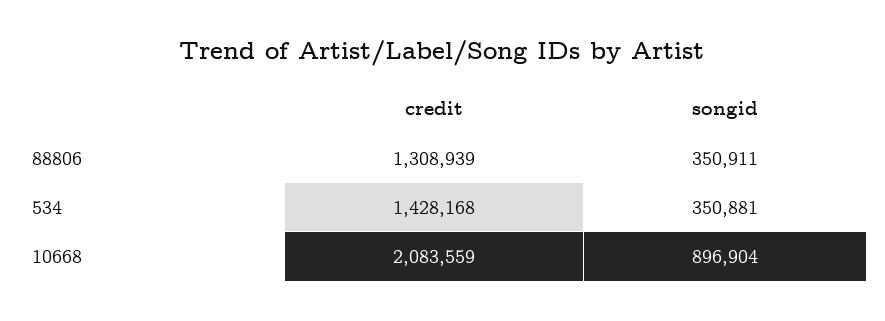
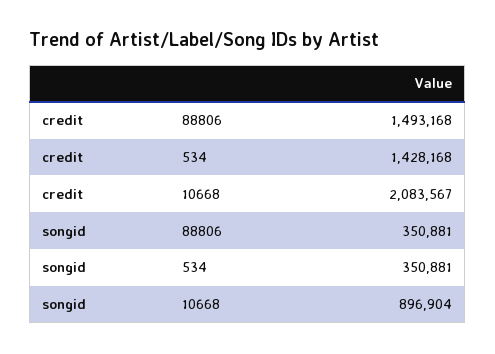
  {
    "credit": {
-     "88806": 1308939,
+     "88806": 1493168,
      "534": 1428168,
-     "10668": 2083559
+     "10668": 2083567
    },
    "songid": {
-     "88806": 350911,
+     "88806": 350881,
      "534": 350881,
      "10668": 896904
    }
  }

